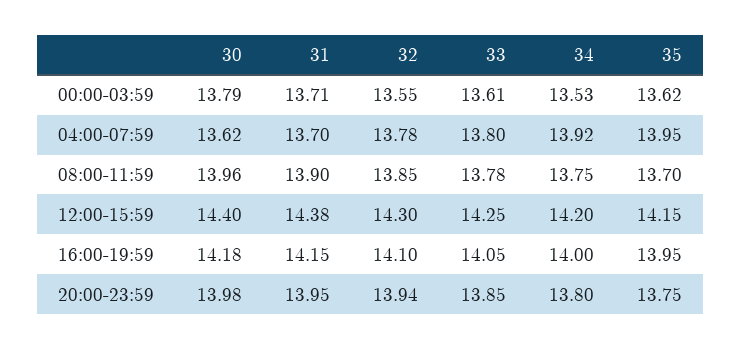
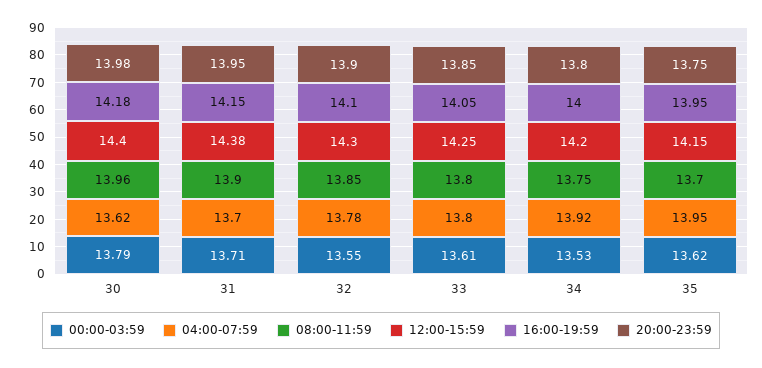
  {
    "00:00-03:59": {
      "30": 13.79,
      "31": 13.71,
      "32": 13.55,
      "33": 13.61,
      "34": 13.53,
      "35": 13.62
    },
    "04:00-07:59": {
      "30": 13.62,
      "31": 13.7,
      "32": 13.78,
      "33": 13.8,
      "34": 13.92,
      "35": 13.95
    },
    "08:00-11:59": {
      "30": 13.96,
      "31": 13.9,
      "32": 13.85,
-     "33": 13.78,
+     "33": 13.8,
      "34": 13.75,
      "35": 13.7
    },
    "12:00-15:59": {
      "30": 14.4,
      "31": 14.38,
      "32": 14.3,
      "33": 14.25,
      "34": 14.2,
      "35": 14.15
    },
    "16:00-19:59": {
      "30": 14.18,
      "31": 14.15,
      "32": 14.1,
      "33": 14.05,
      "34": 14,
      "35": 13.95
    },
    "20:00-23:59": {
      "30": 13.98,
      "31": 13.95,
-     "32": 13.94,
+     "32": 13.9,
      "33": 13.85,
      "34": 13.8,
      "35": 13.75
    }
  }

